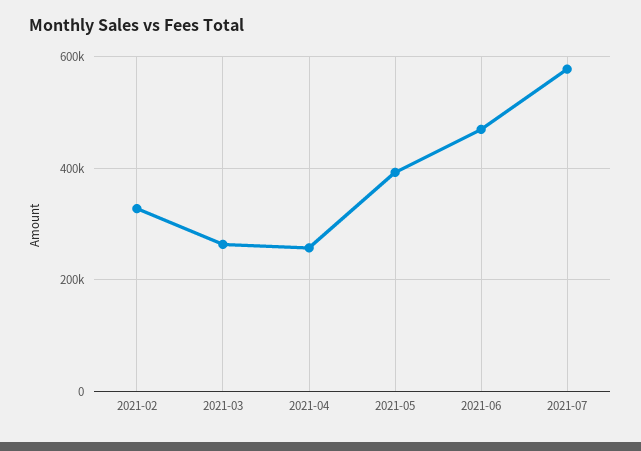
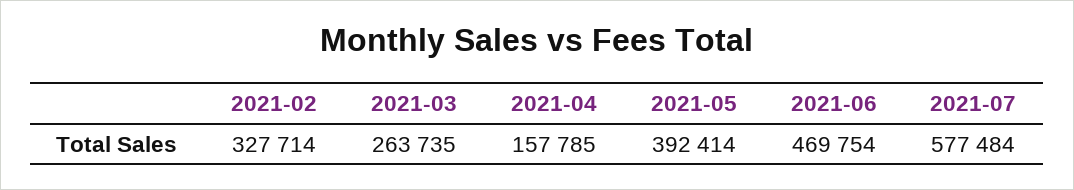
  {
    "2021-02": 327714,
    "2021-03": 263735,
-   "2021-04": 260000,
+   "2021-04": 157785,
    "2021-05": 392414,
    "2021-06": 469754,
    "2021-07": 577484
  }

